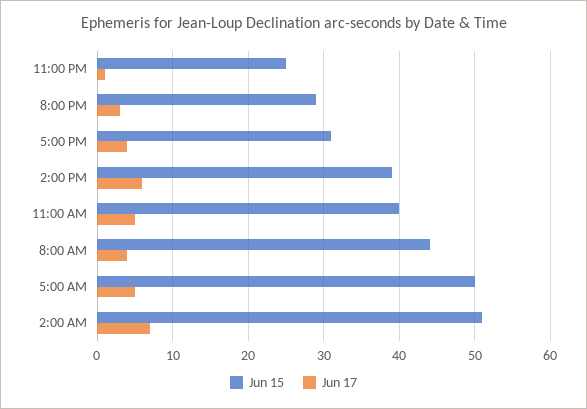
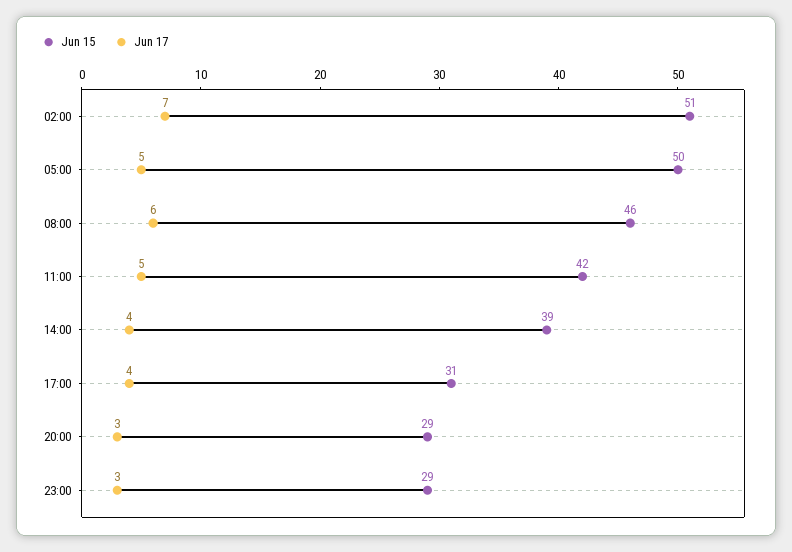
  {
    "Jun 15": {
-     "11:00 PM": 25,
+     "11:00 PM": 29,
      "8:00 PM": 29,
      "5:00 PM": 31,
      "2:00 PM": 39,
-     "11:00 AM": 40,
+     "11:00 AM": 42,
-     "8:00 AM": 44,
+     "8:00 AM": 46,
      "5:00 AM": 50,
      "2:00 AM": 51
    },
    "Jun 17": {
-     "11:00 PM": 1,
+     "11:00 PM": 3,
      "8:00 PM": 3,
      "5:00 PM": 4,
-     "2:00 PM": 6,
+     "2:00 PM": 4,
      "11:00 AM": 5,
-     "8:00 AM": 4,
+     "8:00 AM": 6,
      "5:00 AM": 5,
      "2:00 AM": 7
    }
  }

